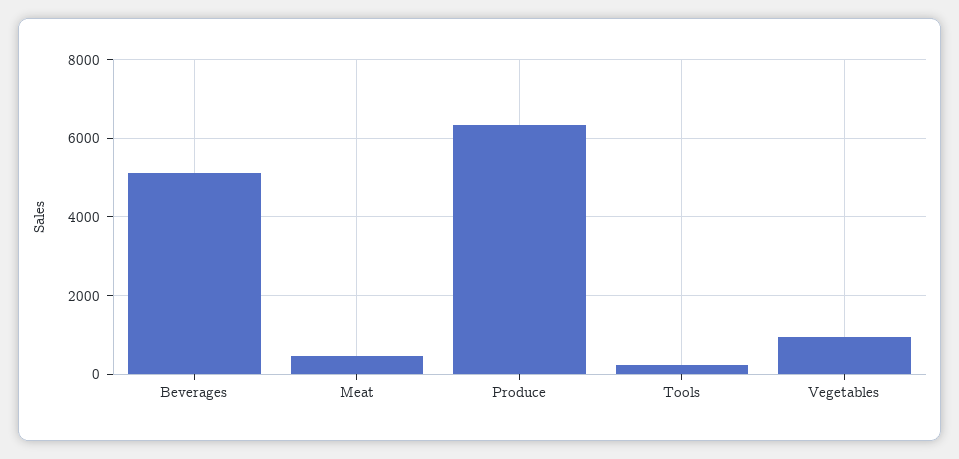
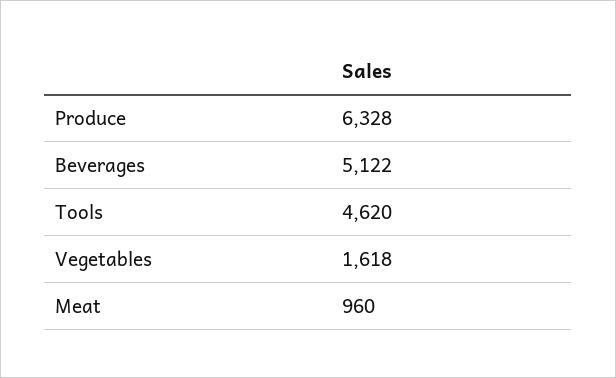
  {
    "Beverages": 5122,
-   "Meat": 400,
+   "Meat": 960,
    "Produce": 6328,
-   "Tools": 200,
+   "Tools": 4620,
-   "Vegetables": 1000
+   "Vegetables": 1618
  }

